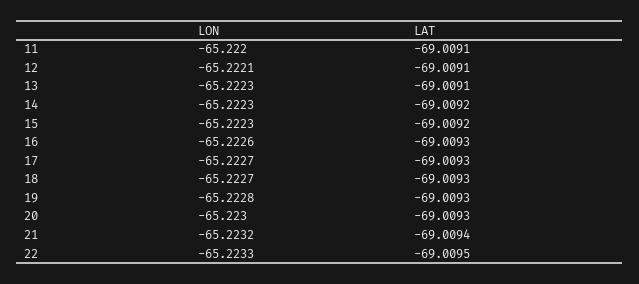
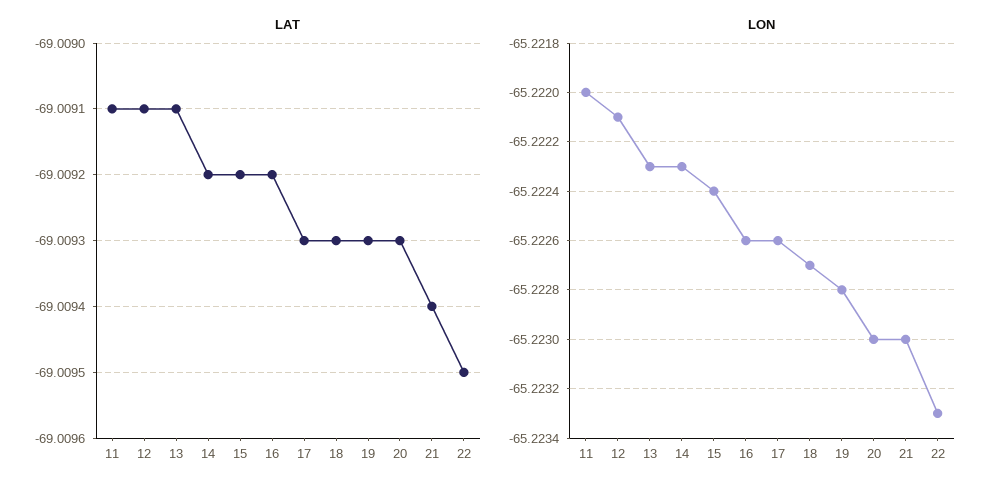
  {
    "LON": {
      "11": -65.222,
      "12": -65.2221,
      "13": -65.2223,
      "14": -65.2223,
-     "15": -65.2223,
+     "15": -65.2224,
      "16": -65.2226,
-     "17": -65.2227,
+     "17": -65.2226,
      "18": -65.2227,
      "19": -65.2228,
      "20": -65.223,
-     "21": -65.2232,
+     "21": -65.223,
      "22": -65.2233
    },
    "LAT": {
      "11": -69.0091,
      "12": -69.0091,
      "13": -69.0091,
      "14": -69.0092,
      "15": -69.0092,
-     "16": -69.0093,
+     "16": -69.0092,
      "17": -69.0093,
      "18": -69.0093,
      "19": -69.0093,
      "20": -69.0093,
      "21": -69.0094,
      "22": -69.0095
    }
  }

